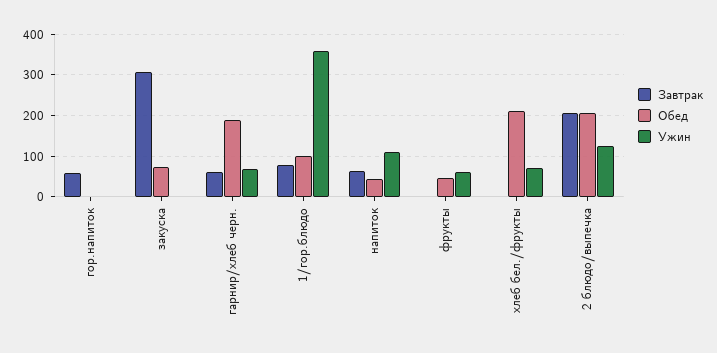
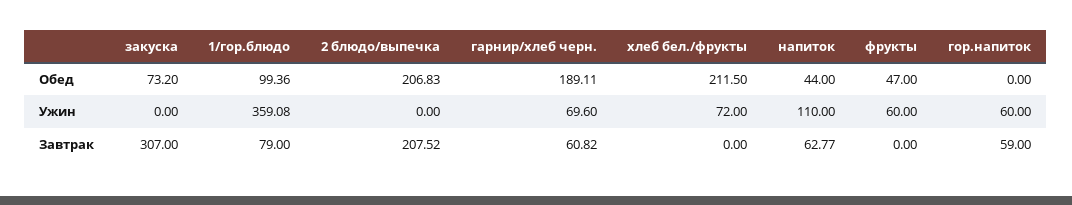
  {
    "Завтрак": {
      "гор.напиток": 59,
      "закуска": 307,
      "гарнир/хлеб черн.": 60.82,
      "1/гор.блюдо": 79,
      "напиток": 62.77,
      "фрукты": 0,
      "хлеб бел./фрукты": 0,
      "2 блюдо/выпечка": 207.52
    },
    "Обед": {
      "гор.напиток": 0,
      "закуска": 73.2,
      "гарнир/хлеб черн.": 189.11,
      "1/гор.блюдо": 99.36,
      "напиток": 44,
      "фрукты": 47,
      "хлеб бел./фрукты": 211.5,
      "2 блюдо/выпечка": 206.83
    },
    "Ужин": {
-     "гор.напиток": 0,
+     "гор.напиток": 60,
      "закуска": 0,
      "гарнир/хлеб черн.": 69.6,
      "1/гор.блюдо": 359.08,
      "напиток": 110,
      "фрукты": 60,
      "хлеб бел./фрукты": 72,
-     "2 блюдо/выпечка": 120
+     "2 блюдо/выпечка": 0
    }
  }

